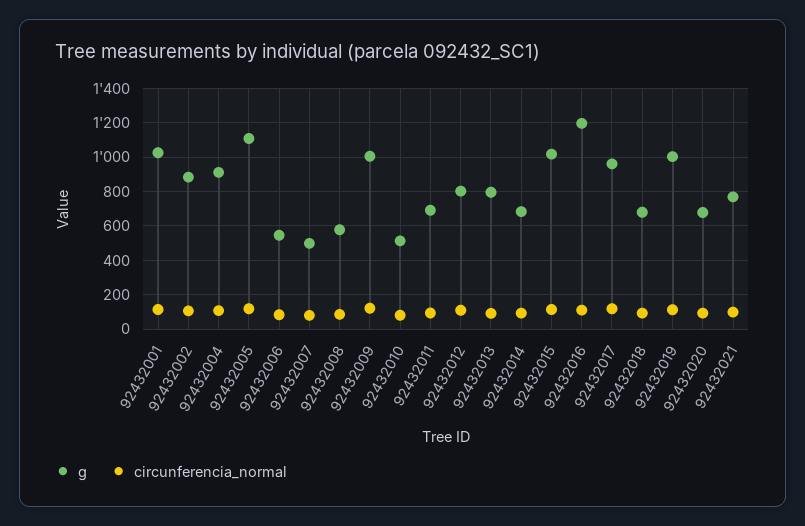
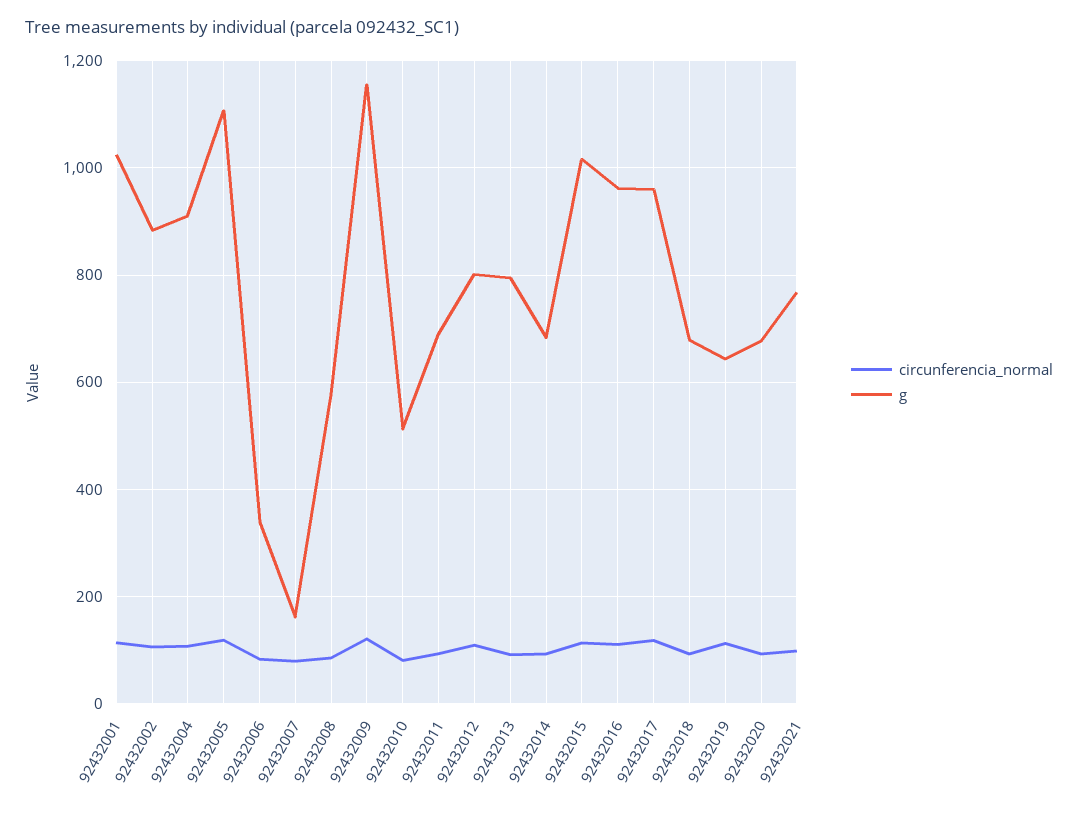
  {
    "g": {
      "92432001": 1020,
      "92432002": 880,
      "92432004": 920,
      "92432005": 1100,
-     "92432006": 550,
+     "92432006": 340,
-     "92432007": 500,
+     "92432007": 160,
      "92432008": 580,
-     "92432009": 1000,
+     "92432009": 1160,
      "92432010": 520,
      "92432011": 700,
      "92432012": 800,
      "92432013": 800,
      "92432014": 680,
      "92432015": 1020,
-     "92432016": 1200,
+     "92432016": 960,
      "92432017": 960,
      "92432018": 680,
-     "92432019": 1000,
+     "92432019": 640,
      "92432020": 680,
      "92432021": 760
    },
    "circunferencia_normal": {
      "92432001": 120,
      "92432002": 100,
      "92432004": 100,
      "92432005": 120,
      "92432006": 80,
      "92432007": 80,
      "92432008": 80,
      "92432009": 120,
      "92432010": 80,
      "92432011": 100,
      "92432012": 100,
      "92432013": 100,
      "92432014": 100,
      "92432015": 120,
      "92432016": 100,
      "92432017": 120,
      "92432018": 100,
      "92432019": 120,
      "92432020": 100,
      "92432021": 100
    }
  }

